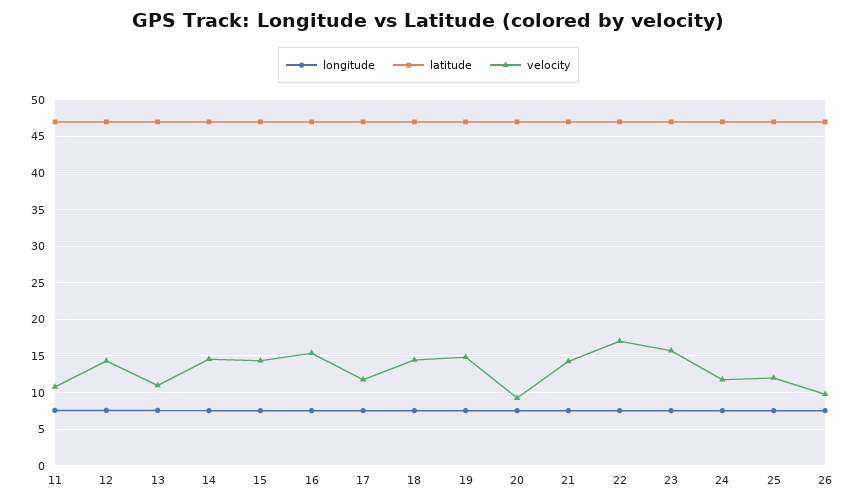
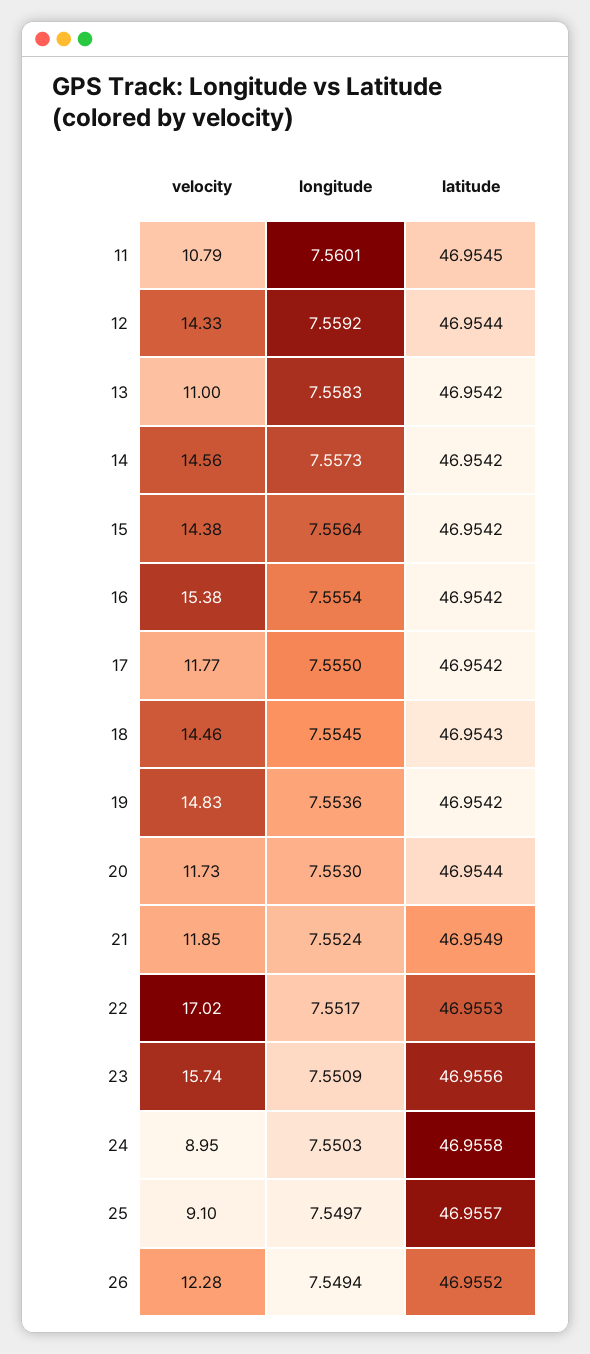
  {
    "longitude": {
      "11": 7.5601,
      "12": 7.5592,
      "13": 7.5583,
      "14": 7.5573,
      "15": 7.5564,
      "16": 7.5554,
      "17": 7.555,
      "18": 7.5545,
      "19": 7.5536,
      "20": 7.553,
      "21": 7.5524,
      "22": 7.5517,
      "23": 7.5509,
      "24": 7.5503,
      "25": 7.5497,
      "26": 7.5494
    },
    "latitude": {
      "11": 46.9545,
      "12": 46.9544,
      "13": 46.9542,
      "14": 46.9542,
      "15": 46.9542,
      "16": 46.9542,
      "17": 46.9542,
      "18": 46.9543,
      "19": 46.9542,
      "20": 46.9544,
      "21": 46.9549,
      "22": 46.9553,
      "23": 46.9556,
      "24": 46.9558,
      "25": 46.9557,
      "26": 46.9552
    },
    "velocity": {
      "11": 10.79,
      "12": 14.33,
      "13": 11,
      "14": 14.56,
      "15": 14.38,
      "16": 15.38,
      "17": 11.77,
      "18": 14.46,
      "19": 14.83,
-     "20": 9,
+     "20": 11.73,
-     "21": 14,
+     "21": 11.85,
      "22": 17.02,
      "23": 15.74,
-     "24": 12,
+     "24": 8.95,
-     "25": 12,
+     "25": 9.1,
-     "26": 10
+     "26": 12.28
    }
  }

